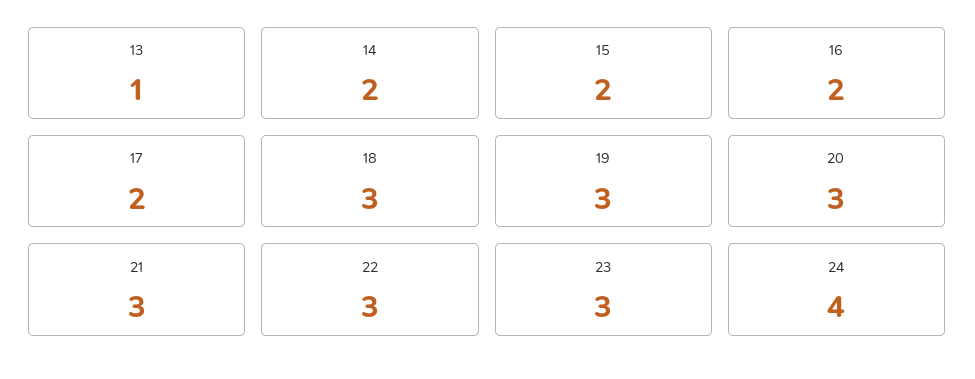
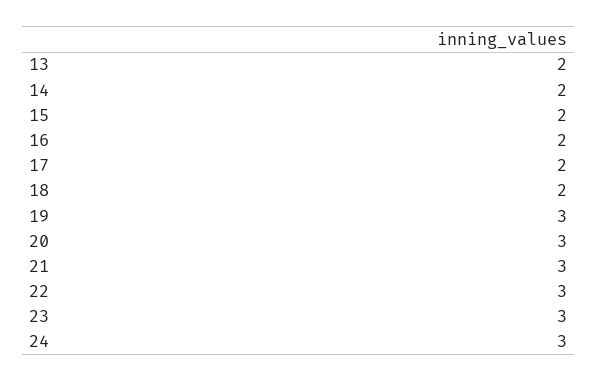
  {
-   "13": 1,
+   "13": 2,
    "14": 2,
    "15": 2,
    "16": 2,
    "17": 2,
-   "18": 3,
+   "18": 2,
    "19": 3,
    "20": 3,
    "21": 3,
    "22": 3,
    "23": 3,
-   "24": 4
+   "24": 3
  }

